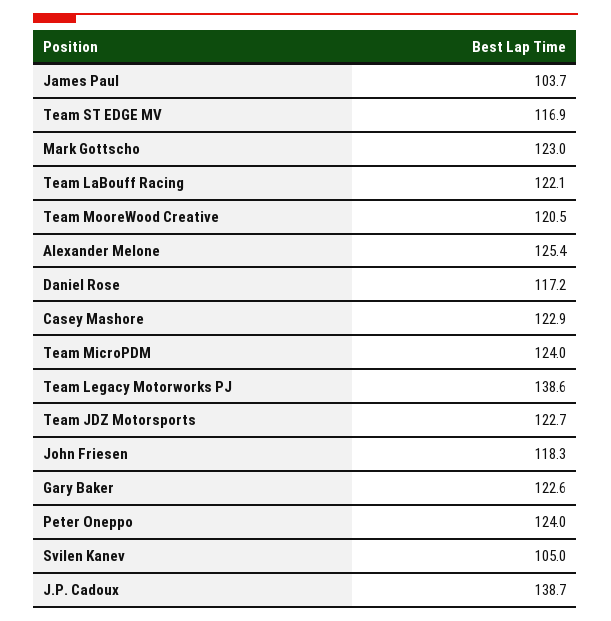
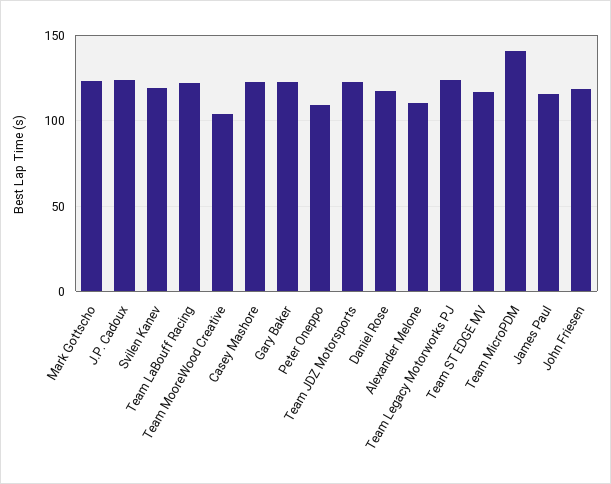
  {
-   "James Paul": 103.7,
+   "James Paul": 115,
    "Team ST EDGE MV": 116.9,
    "Mark Gottscho": 123,
    "Team LaBouff Racing": 122.1,
-   "Team MooreWood Creative": 120.5,
+   "Team MooreWood Creative": 105,
-   "Alexander Melone": 125.4,
+   "Alexander Melone": 110,
    "Daniel Rose": 117.2,
    "Casey Mashore": 122.9,
-   "Team MicroPDM": 124,
+   "Team MicroPDM": 140,
-   "Team Legacy Motorworks PJ": 138.6,
+   "Team Legacy Motorworks PJ": 125,
    "Team JDZ Motorsports": 122.7,
    "John Friesen": 118.3,
    "Gary Baker": 122.6,
-   "Peter Oneppo": 124,
+   "Peter Oneppo": 110,
-   "Svilen Kanev": 105,
+   "Svilen Kanev": 120,
-   "J.P. Cadoux": 138.7
+   "J.P. Cadoux": 125
  }

